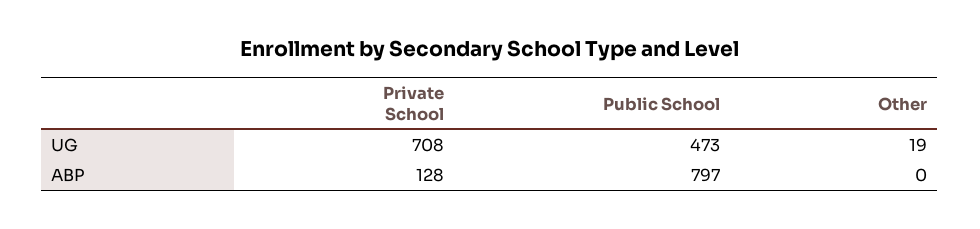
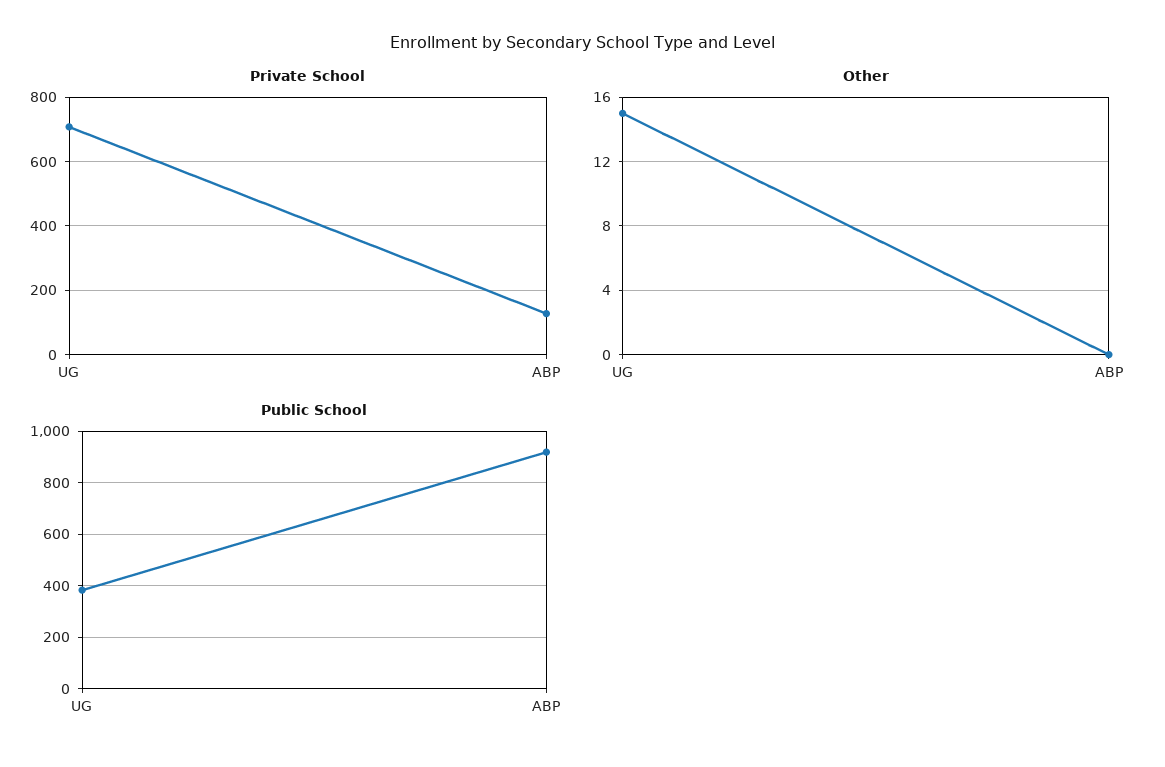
  {
    "Private School": {
      "UG": 708,
      "ABP": 128
    },
    "Public School": {
-     "UG": 473,
+     "UG": 375,
-     "ABP": 797
+     "ABP": 925
    },
    "Other": {
-     "UG": 19,
+     "UG": 15,
      "ABP": 0
    }
  }

